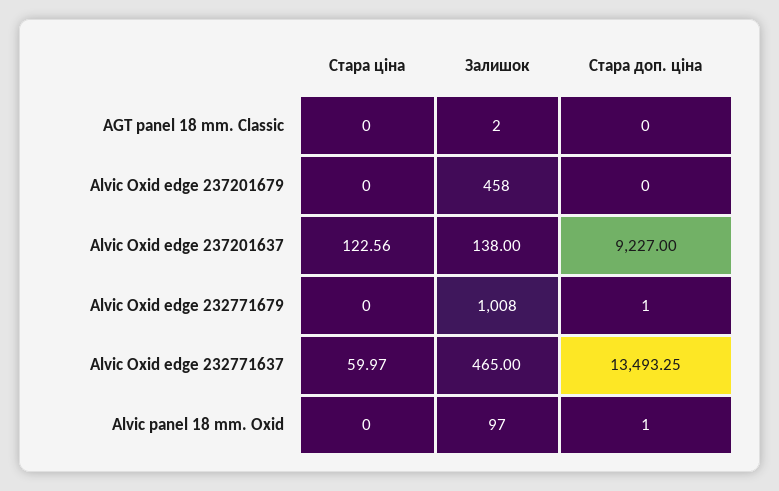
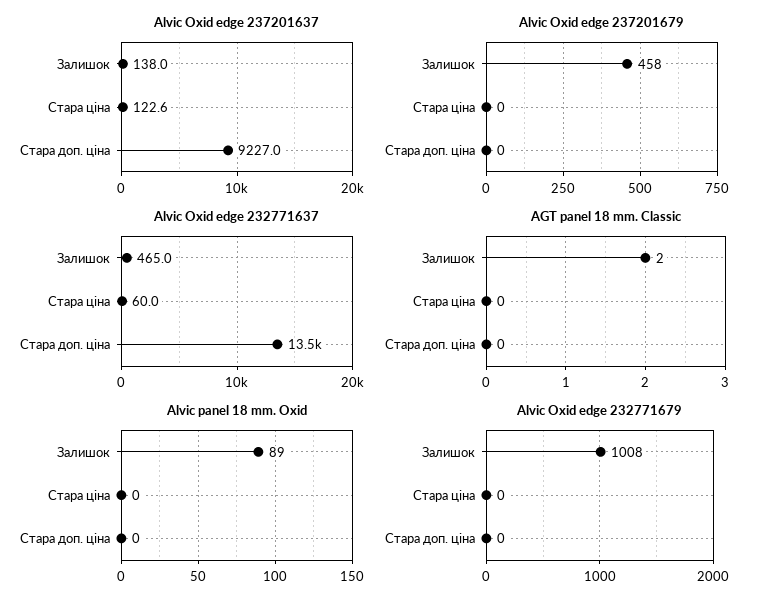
  {
    "AGT panel 18 mm. Classic": {
      "Стара ціна": 0,
      "Залишок": 2,
      "Стара доп. ціна": 0
    },
    "Alvic Oxid edge 237201679": {
      "Стара ціна": 0,
      "Залишок": 458,
      "Стара доп. ціна": 0
    },
    "Alvic Oxid edge 237201637": {
      "Стара ціна": 122.56,
      "Залишок": 138,
      "Стара доп. ціна": 9227
    },
    "Alvic Oxid edge 232771679": {
      "Стара ціна": 0,
      "Залишок": 1008,
-     "Стара доп. ціна": 1
+     "Стара доп. ціна": 0
    },
    "Alvic Oxid edge 232771637": {
      "Стара ціна": 59.97,
      "Залишок": 465,
      "Стара доп. ціна": 13493.25
    },
    "Alvic panel 18 mm. Oxid": {
      "Стара ціна": 0,
-     "Залишок": 97,
+     "Залишок": 89,
-     "Стара доп. ціна": 1
+     "Стара доп. ціна": 0
    }
  }

